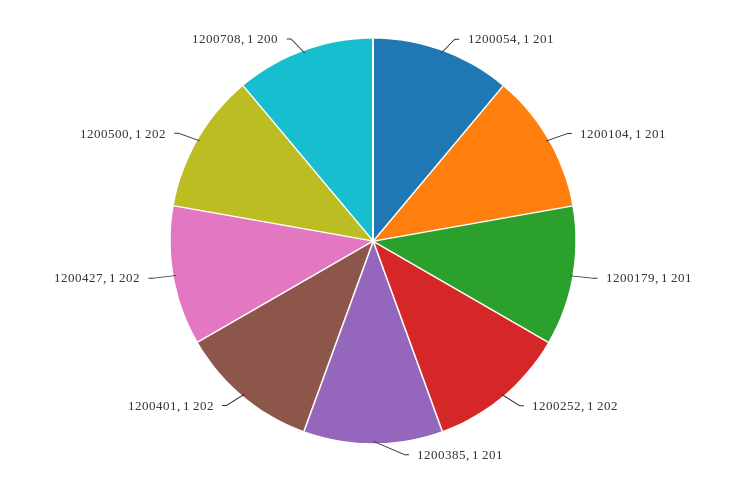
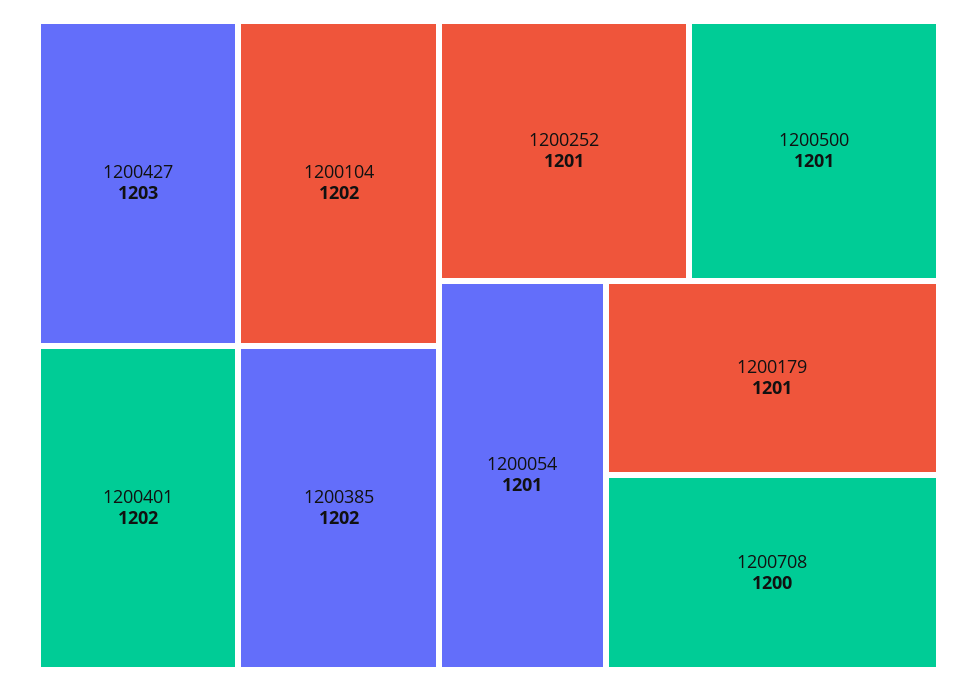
  {
    "1200054": 1201,
-   "1200104": 1201,
+   "1200104": 1202,
    "1200179": 1201,
-   "1200252": 1202,
+   "1200252": 1201,
-   "1200385": 1201,
+   "1200385": 1202,
    "1200401": 1202,
-   "1200427": 1202,
+   "1200427": 1203,
-   "1200500": 1202,
+   "1200500": 1201,
    "1200708": 1200
  }

